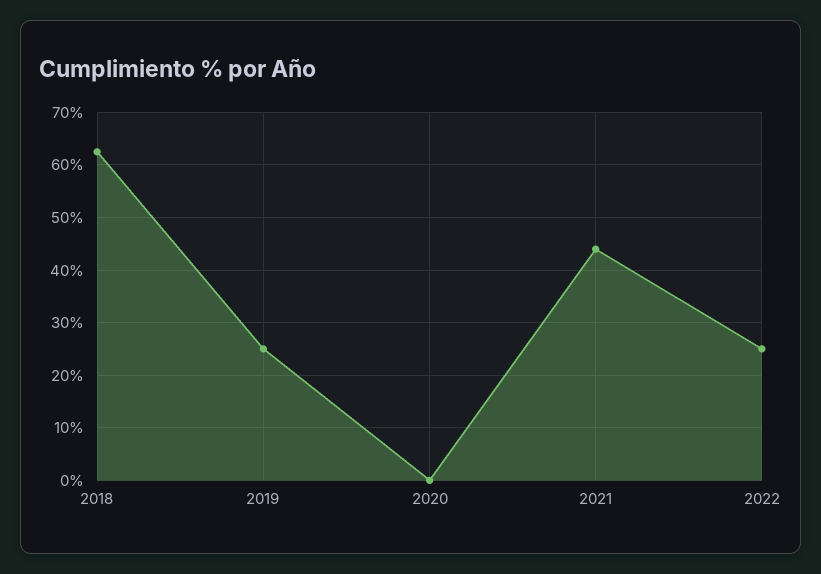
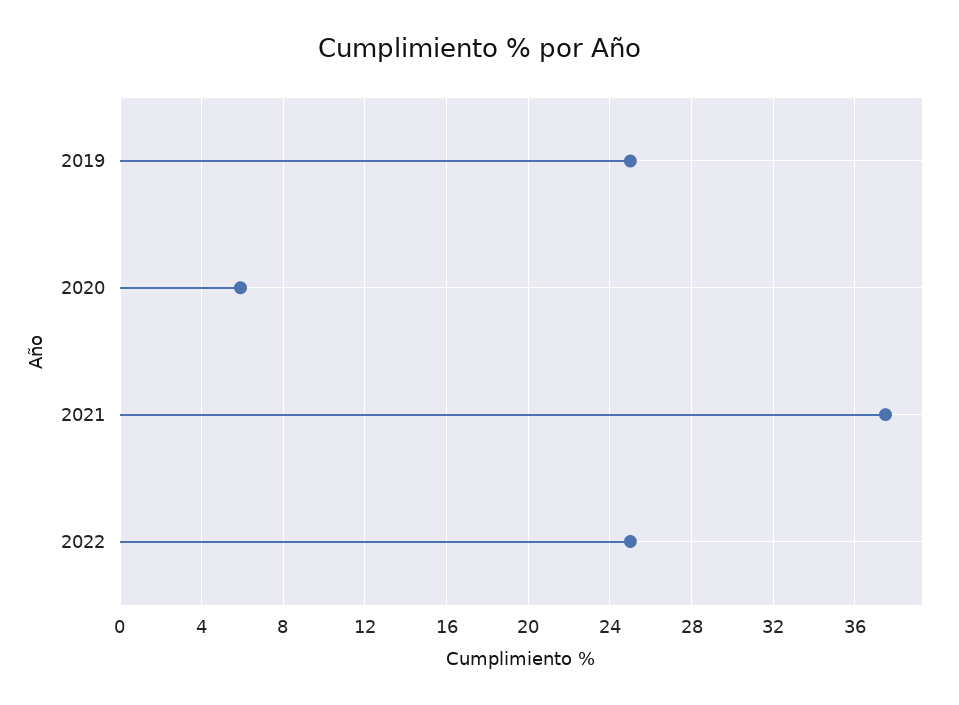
  {
-   "2018": 62,
    "2019": 25,
-   "2020": 0,
+   "2020": 6,
-   "2021": 44,
+   "2021": 37.5,
    "2022": 25
  }

